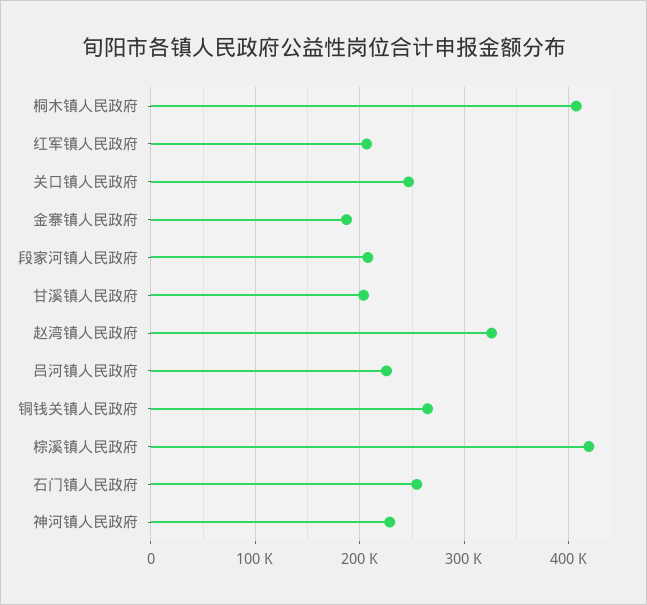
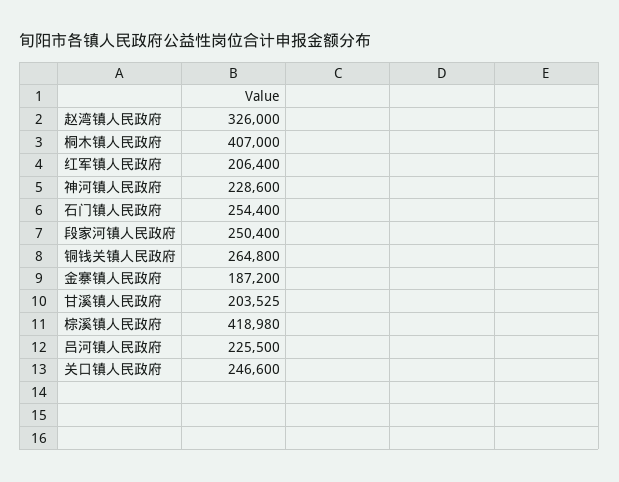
  {
    "桐木镇人民政府": 407000,
    "红军镇人民政府": 206400,
    "关口镇人民政府": 246600,
    "金寨镇人民政府": 187200,
-   "段家河镇人民政府": 210000,
+   "段家河镇人民政府": 250400,
    "甘溪镇人民政府": 203525,
    "赵湾镇人民政府": 326000,
    "吕河镇人民政府": 225500,
    "铜钱关镇人民政府": 264800,
    "棕溪镇人民政府": 418980,
    "石门镇人民政府": 254400,
    "神河镇人民政府": 228600
  }

